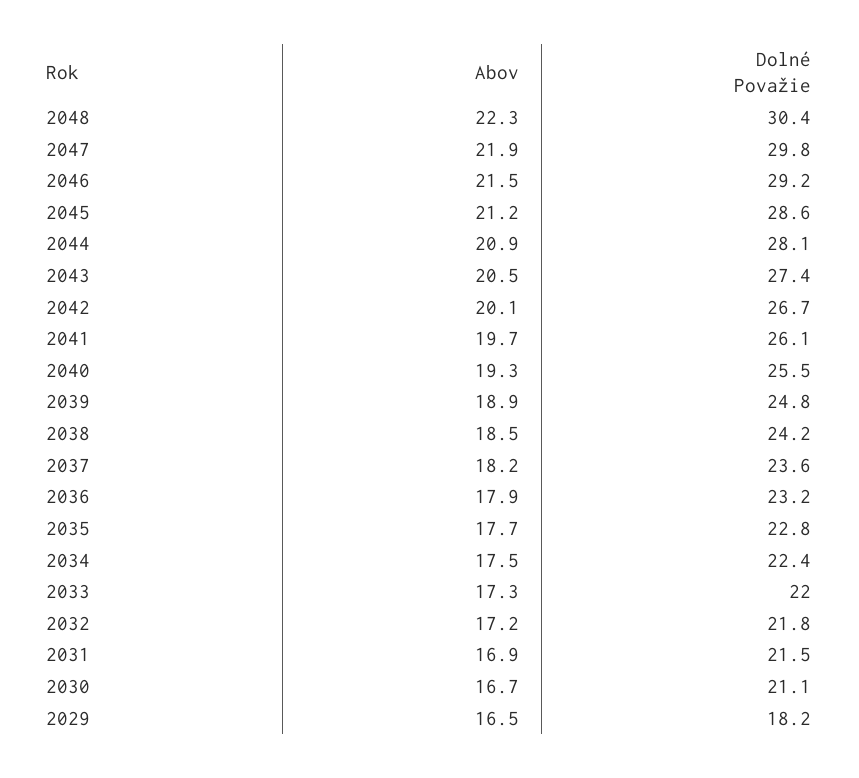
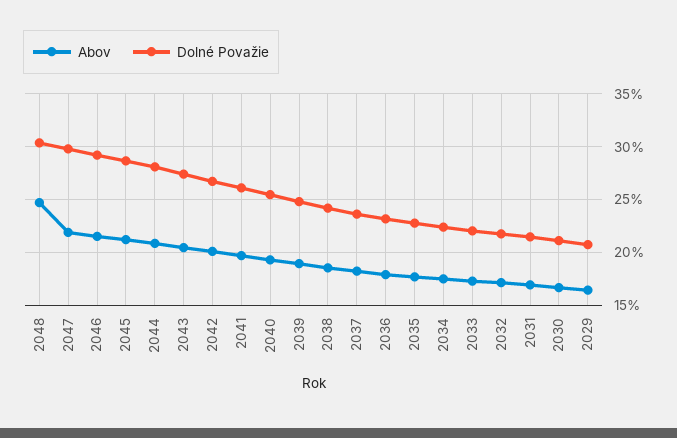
  {
    "Abov": {
-     "2048": 22.3,
+     "2048": 25,
      "2047": 21.9,
      "2046": 21.5,
      "2045": 21.2,
      "2044": 20.9,
      "2043": 20.5,
      "2042": 20.1,
      "2041": 19.7,
      "2040": 19.3,
      "2039": 18.9,
      "2038": 18.5,
      "2037": 18.2,
      "2036": 17.9,
      "2035": 17.7,
      "2034": 17.5,
      "2033": 17.3,
      "2032": 17.2,
      "2031": 16.9,
      "2030": 16.7,
      "2029": 16.5
    },
    "Dolné Považie": {
      "2048": 30.4,
      "2047": 29.8,
      "2046": 29.2,
      "2045": 28.6,
      "2044": 28.1,
      "2043": 27.4,
      "2042": 26.7,
      "2041": 26.1,
      "2040": 25.5,
      "2039": 24.8,
      "2038": 24.2,
      "2037": 23.6,
      "2036": 23.2,
      "2035": 22.8,
      "2034": 22.4,
      "2033": 22,
      "2032": 21.8,
      "2031": 21.5,
      "2030": 21.1,
-     "2029": 18.2
+     "2029": 21
    }
  }

